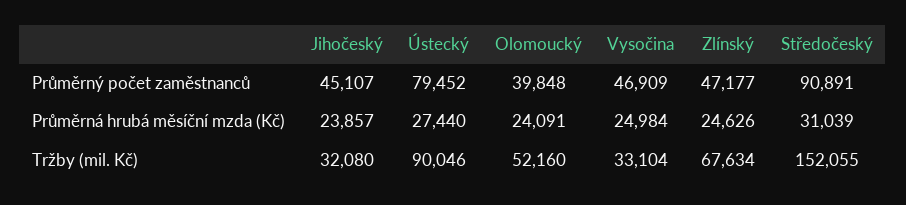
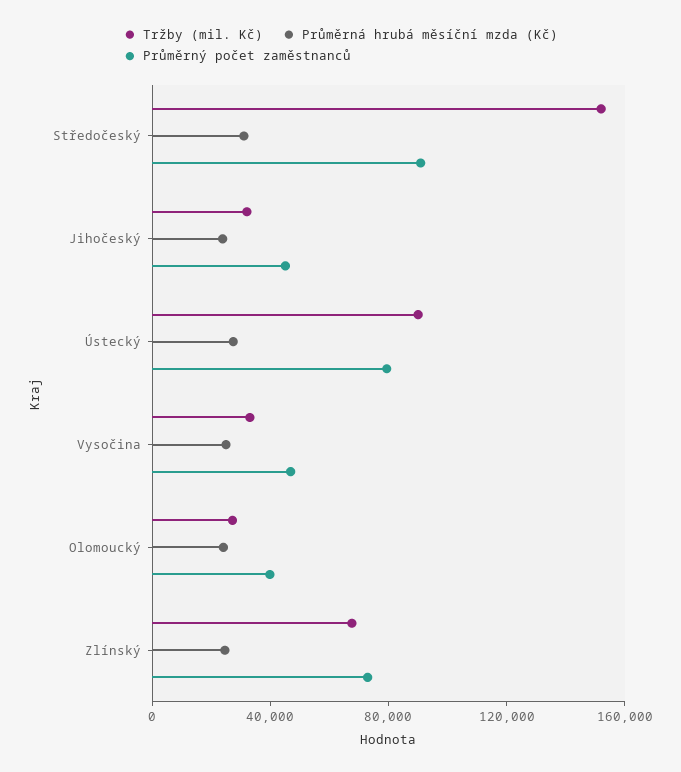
  {
    "Průměrný počet zaměstnanců": {
      "Jihočeský": 45107,
      "Ústecký": 79452,
      "Olomoucký": 39848,
      "Vysočina": 46909,
-     "Zlínský": 47177,
+     "Zlínský": 70000,
      "Středočeský": 90891
    },
    "Průměrná hrubá měsíční mzda (Kč)": {
      "Jihočeský": 23857,
      "Ústecký": 27440,
      "Olomoucký": 24091,
      "Vysočina": 24984,
      "Zlínský": 24626,
      "Středočeský": 31039
    },
    "Tržby (mil. Kč)": {
      "Jihočeský": 32080,
      "Ústecký": 90046,
-     "Olomoucký": 52160,
+     "Olomoucký": 30000,
      "Vysočina": 33104,
      "Zlínský": 67634,
      "Středočeský": 152055
    }
  }

